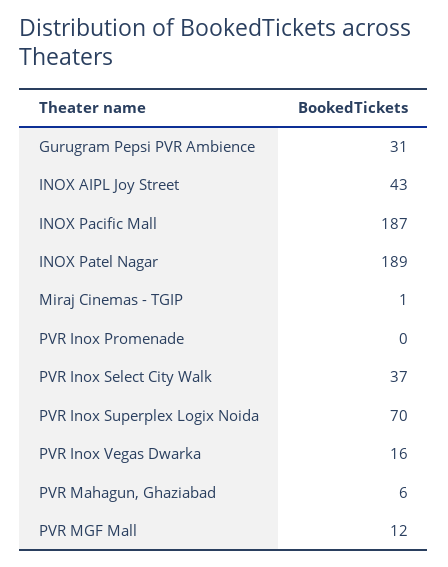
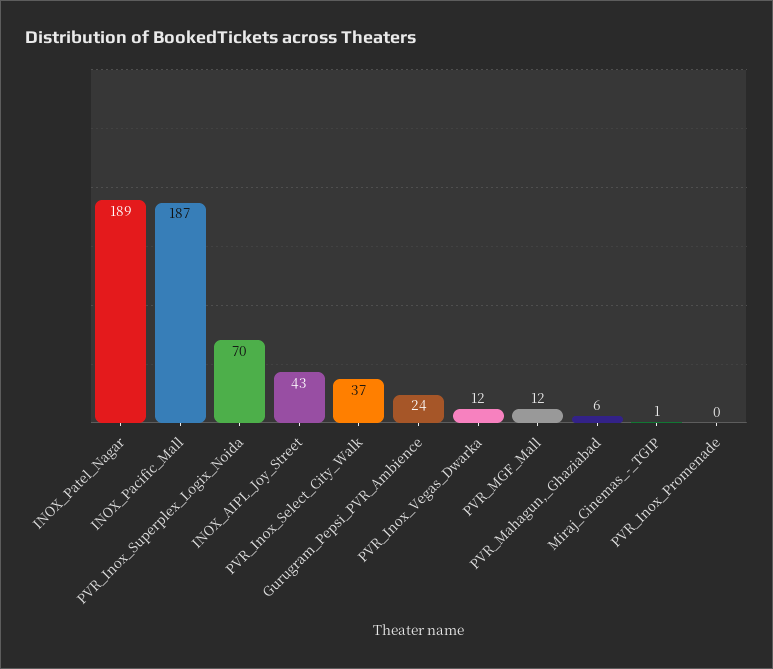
  {
-   "Gurugram Pepsi PVR Ambience": 31,
+   "Gurugram Pepsi PVR Ambience": 24,
    "INOX AIPL Joy Street": 43,
    "INOX Pacific Mall": 187,
    "INOX Patel Nagar": 189,
    "Miraj Cinemas - TGIP": 1,
    "PVR Inox Promenade": 0,
    "PVR Inox Select City Walk": 37,
    "PVR Inox Superplex Logix Noida": 70,
-   "PVR Inox Vegas Dwarka": 16,
+   "PVR Inox Vegas Dwarka": 12,
    "PVR Mahagun, Ghaziabad": 6,
    "PVR MGF Mall": 12
  }

